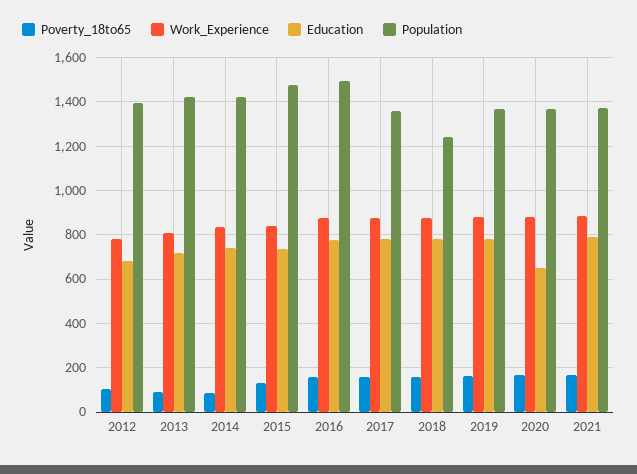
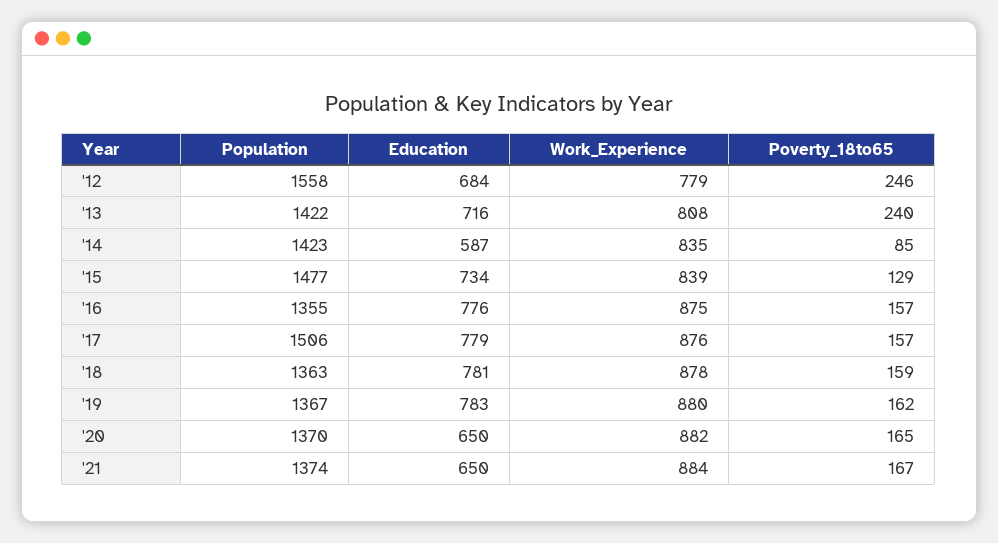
  {
    "Poverty_18to65": {
-     "2012": 100,
+     "2012": 246,
-     "2013": 100,
+     "2013": 240,
      "2014": 85,
      "2015": 129,
      "2016": 157,
      "2017": 157,
      "2018": 159,
      "2019": 162,
      "2020": 165,
      "2021": 167
    },
    "Work_Experience": {
      "2012": 779,
      "2013": 808,
      "2014": 835,
      "2015": 839,
      "2016": 875,
      "2017": 876,
      "2018": 878,
      "2019": 880,
      "2020": 882,
      "2021": 884
    },
    "Education": {
      "2012": 684,
      "2013": 716,
-     "2014": 750,
+     "2014": 587,
      "2015": 734,
      "2016": 776,
      "2017": 779,
      "2018": 781,
      "2019": 783,
      "2020": 650,
-     "2021": 800
+     "2021": 650
    },
    "Population": {
-     "2012": 1400,
+     "2012": 1558,
      "2013": 1422,
      "2014": 1423,
      "2015": 1477,
-     "2016": 1500,
+     "2016": 1355,
-     "2017": 1350,
+     "2017": 1506,
-     "2018": 1250,
+     "2018": 1363,
      "2019": 1367,
      "2020": 1370,
      "2021": 1374
    }
  }

